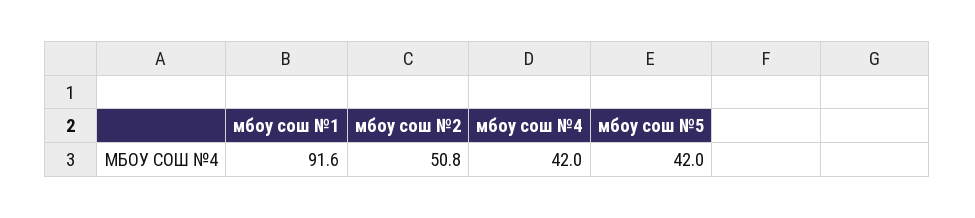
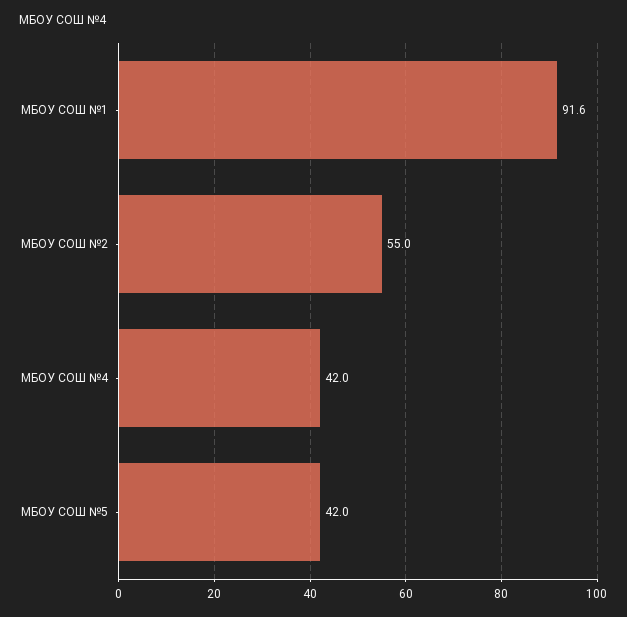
  {
    "мбоу сош №1": 91.6,
-   "мбоу сош №2": 50.8,
+   "мбоу сош №2": 55,
    "мбоу сош №4": 42,
    "мбоу сош №5": 42
  }

